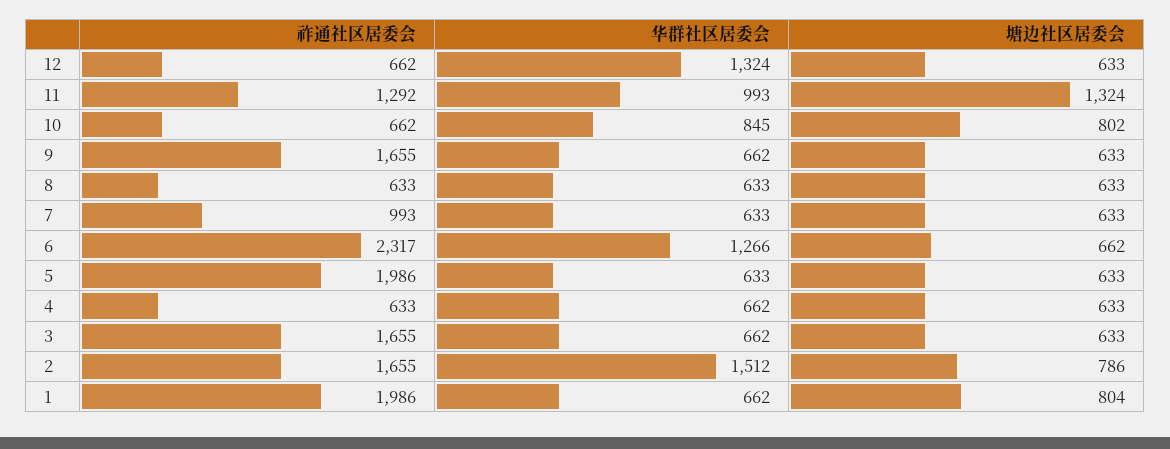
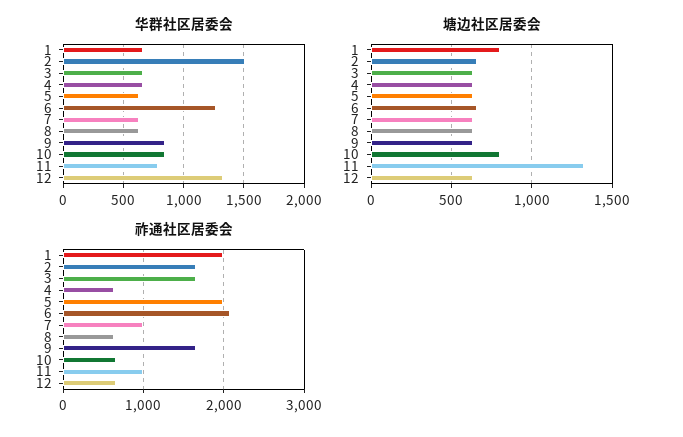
  {
    "祚通社区居委会": {
      "12": 662,
-     "11": 1292,
+     "11": 1000,
      "10": 662,
      "9": 1655,
      "8": 633,
      "7": 993,
-     "6": 2317,
+     "6": 2100,
      "5": 1986,
      "4": 633,
      "3": 1655,
      "2": 1655,
      "1": 1986
    },
    "华群社区居委会": {
      "12": 1324,
-     "11": 993,
+     "11": 800,
      "10": 845,
-     "9": 662,
+     "9": 850,
      "8": 633,
      "7": 633,
      "6": 1266,
      "5": 633,
      "4": 662,
      "3": 662,
      "2": 1512,
      "1": 662
    },
    "塘边社区居委会": {
      "12": 633,
      "11": 1324,
      "10": 802,
      "9": 633,
      "8": 633,
      "7": 633,
      "6": 662,
      "5": 633,
      "4": 633,
      "3": 633,
-     "2": 786,
+     "2": 650,
      "1": 804
    }
  }

